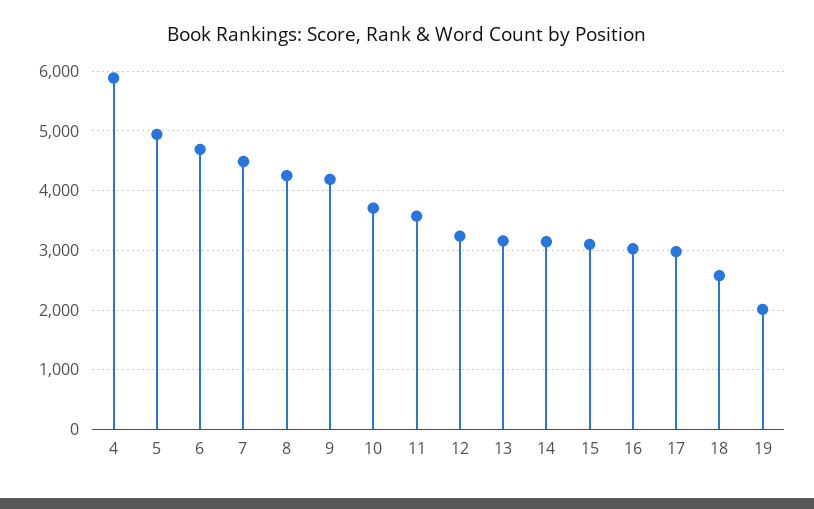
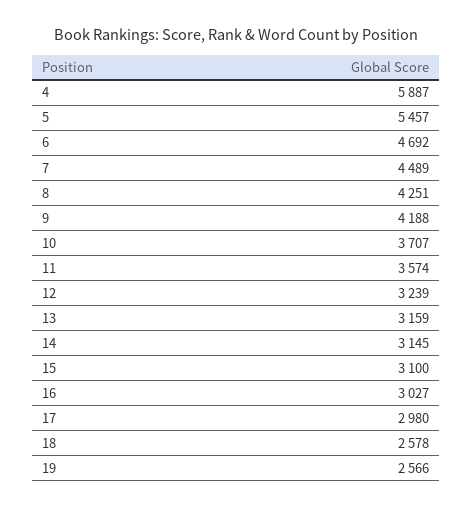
  {
    "4": 5887,
-   "5": 5000,
+   "5": 5457,
    "6": 4692,
    "7": 4489,
    "8": 4251,
    "9": 4188,
    "10": 3707,
    "11": 3574,
    "12": 3239,
    "13": 3159,
    "14": 3145,
    "15": 3100,
    "16": 3027,
    "17": 2980,
    "18": 2578,
-   "19": 2000
+   "19": 2566
  }

